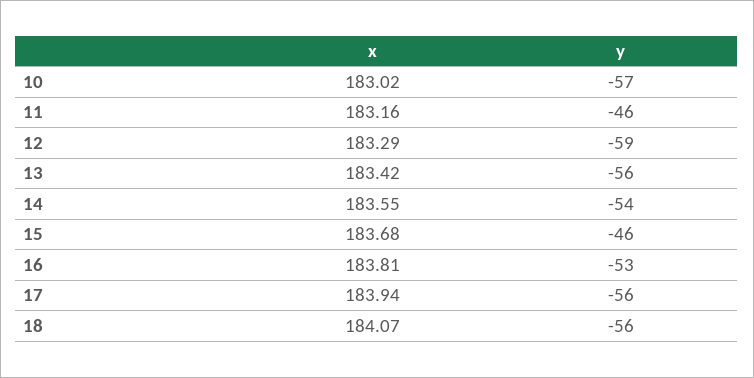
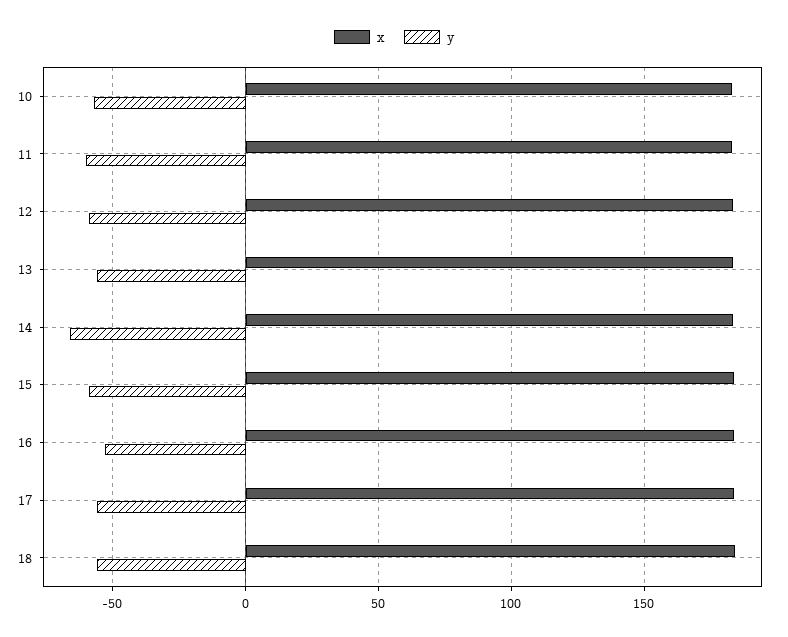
  {
    "x": {
      "10": 183.02,
      "11": 183.16,
      "12": 183.29,
      "13": 183.42,
      "14": 183.55,
      "15": 183.68,
      "16": 183.81,
      "17": 183.94,
      "18": 184.07
    },
    "y": {
      "10": -57,
-     "11": -46,
+     "11": -60,
      "12": -59,
      "13": -56,
-     "14": -54,
+     "14": -65,
-     "15": -46,
+     "15": -60,
      "16": -53,
      "17": -56,
      "18": -56
    }
  }

